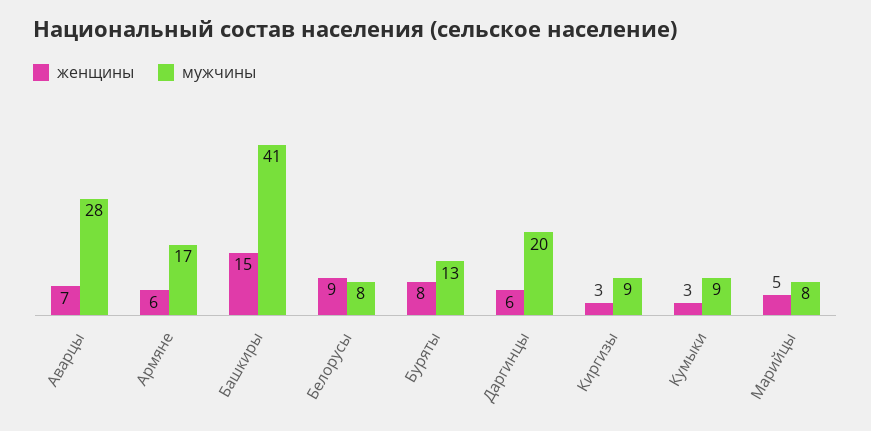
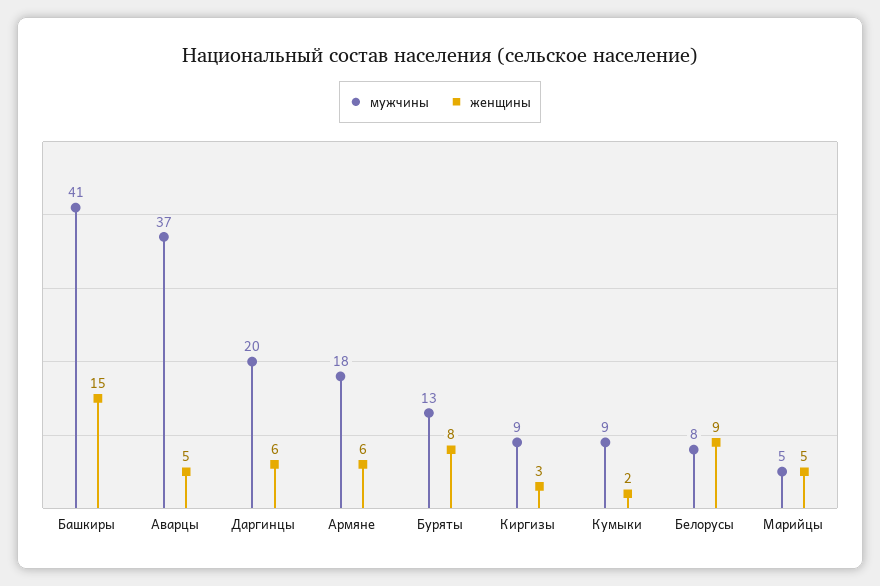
  {
    "женщины": {
-     "Аварцы": 7,
+     "Аварцы": 5,
      "Армяне": 6,
      "Башкиры": 15,
      "Белорусы": 9,
      "Буряты": 8,
      "Даргинцы": 6,
      "Киргизы": 3,
-     "Кумыки": 3,
+     "Кумыки": 2,
      "Марийцы": 5
    },
    "мужчины": {
-     "Аварцы": 28,
+     "Аварцы": 37,
-     "Армяне": 17,
+     "Армяне": 18,
      "Башкиры": 41,
      "Белорусы": 8,
      "Буряты": 13,
      "Даргинцы": 20,
      "Киргизы": 9,
      "Кумыки": 9,
-     "Марийцы": 8
+     "Марийцы": 5
    }
  }

